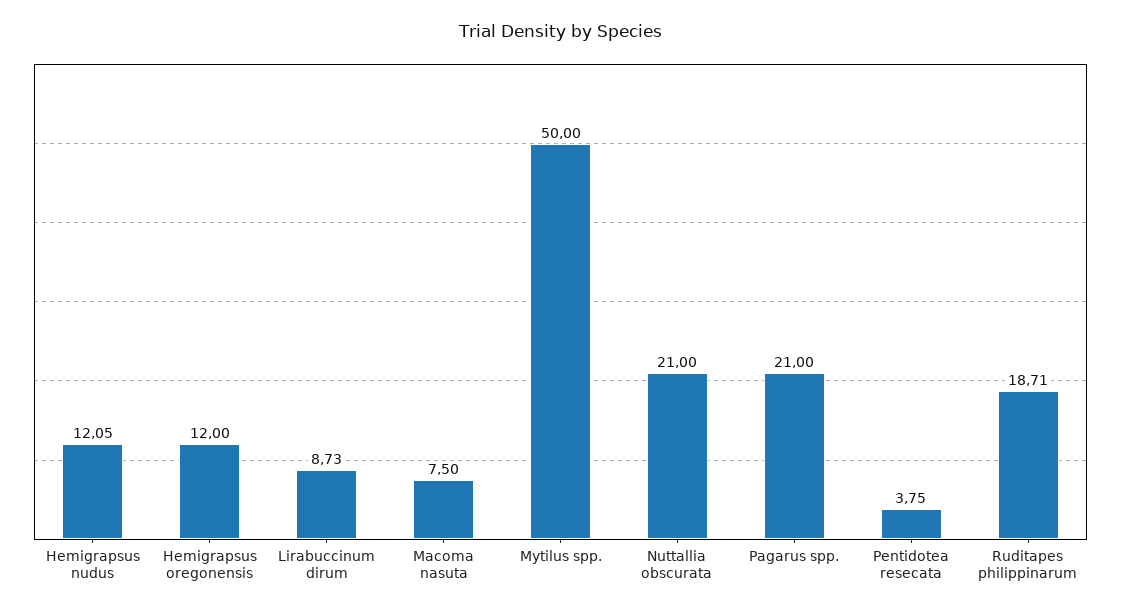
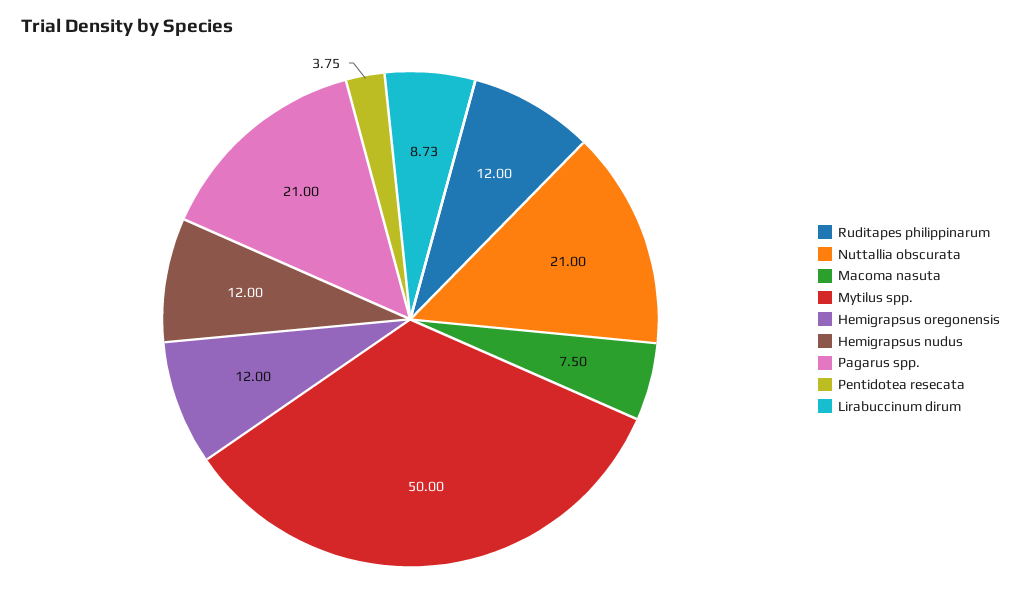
  {
-   "Hemigrapsus nudus": 12.05,
+   "Hemigrapsus nudus": 12,
    "Hemigrapsus oregonensis": 12,
    "Lirabuccinum dirum": 8.73,
    "Macoma nasuta": 7.5,
    "Mytilus spp.": 50,
    "Nuttallia obscurata": 21,
    "Pagarus spp.": 21,
    "Pentidotea resecata": 3.75,
-   "Ruditapes philippinarum": 18.71
+   "Ruditapes philippinarum": 12
  }

